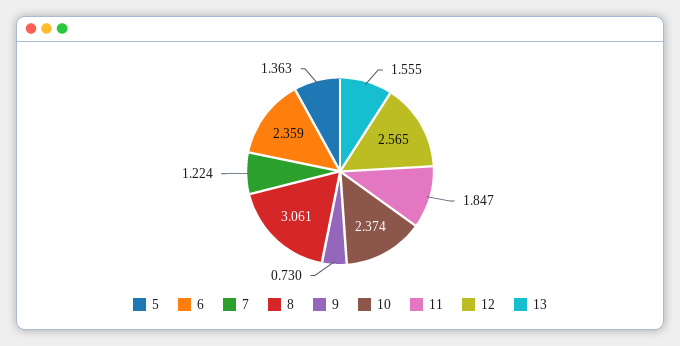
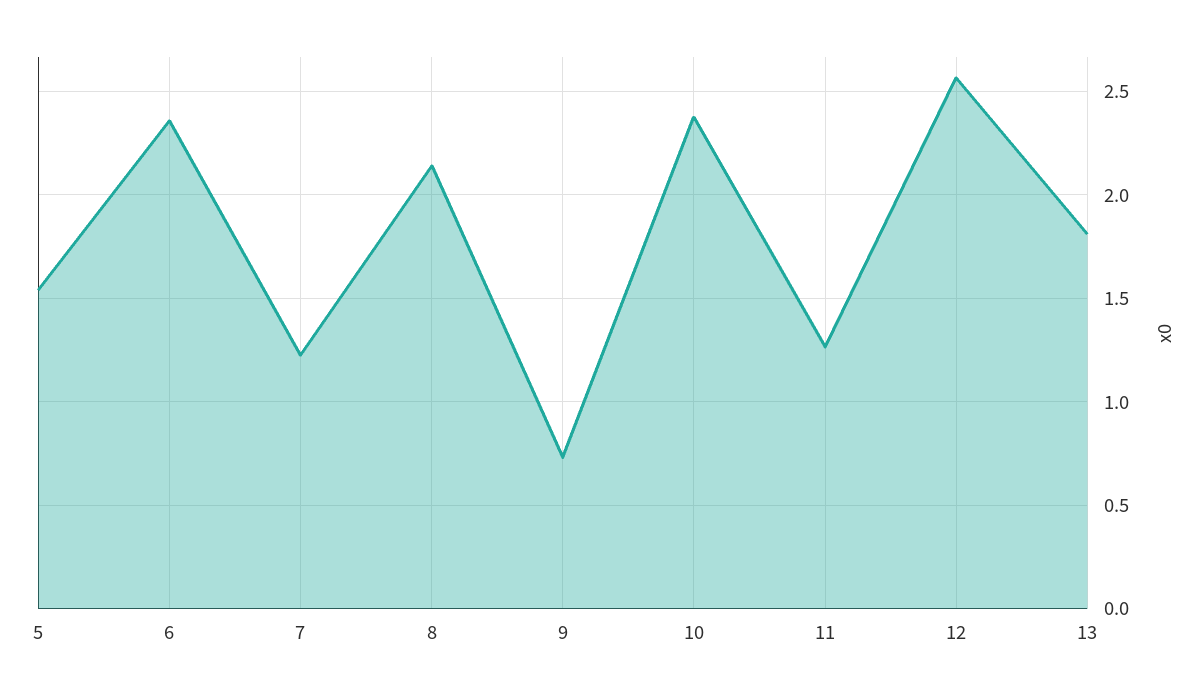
  {
-   "5": 1.363,
+   "5": 1.55,
    "6": 2.359,
    "7": 1.224,
-   "8": 3.061,
+   "8": 2.15,
    "9": 0.73,
    "10": 2.374,
-   "11": 1.847,
+   "11": 1.25,
    "12": 2.565,
-   "13": 1.555
+   "13": 1.8
  }

